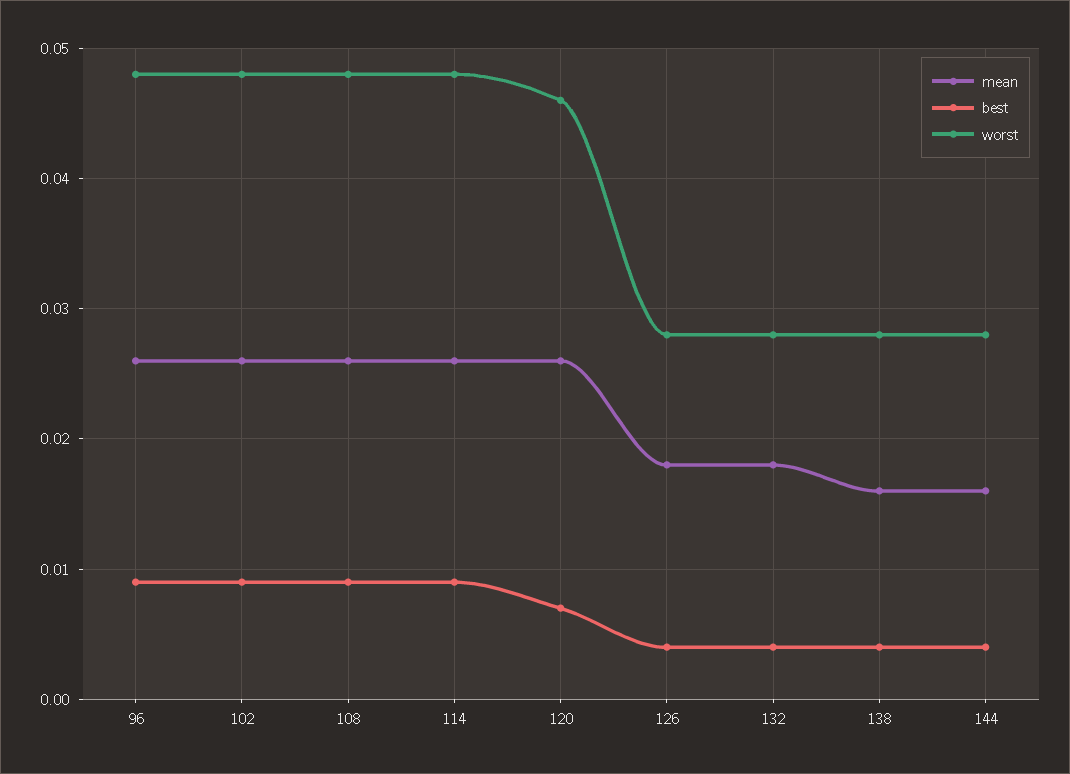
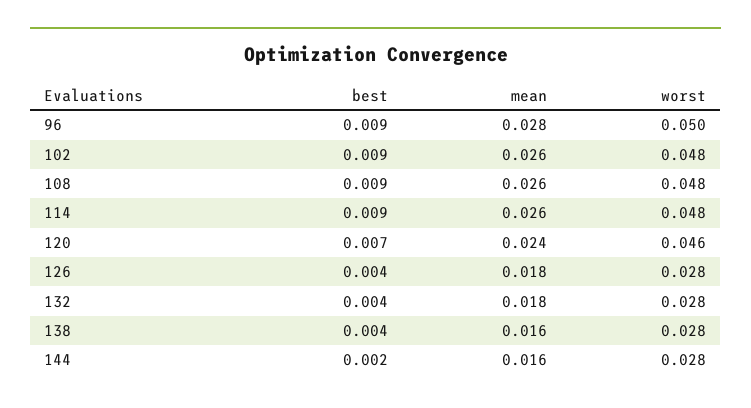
  {
    "mean": {
-     "96": 0.026,
+     "96": 0.028,
      "102": 0.026,
      "108": 0.026,
      "114": 0.026,
-     "120": 0.026,
+     "120": 0.024,
      "126": 0.018,
      "132": 0.018,
      "138": 0.016,
      "144": 0.016
    },
    "best": {
      "96": 0.009,
      "102": 0.009,
      "108": 0.009,
      "114": 0.009,
      "120": 0.007,
      "126": 0.004,
      "132": 0.004,
      "138": 0.004,
-     "144": 0.004
+     "144": 0.002
    },
    "worst": {
-     "96": 0.048,
+     "96": 0.05,
      "102": 0.048,
      "108": 0.048,
      "114": 0.048,
      "120": 0.046,
      "126": 0.028,
      "132": 0.028,
      "138": 0.028,
      "144": 0.028
    }
  }

